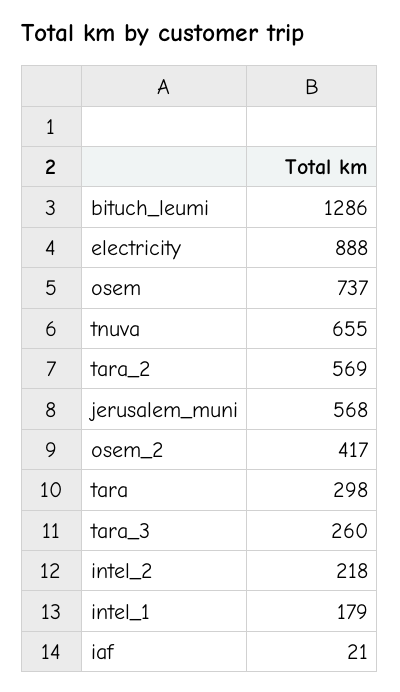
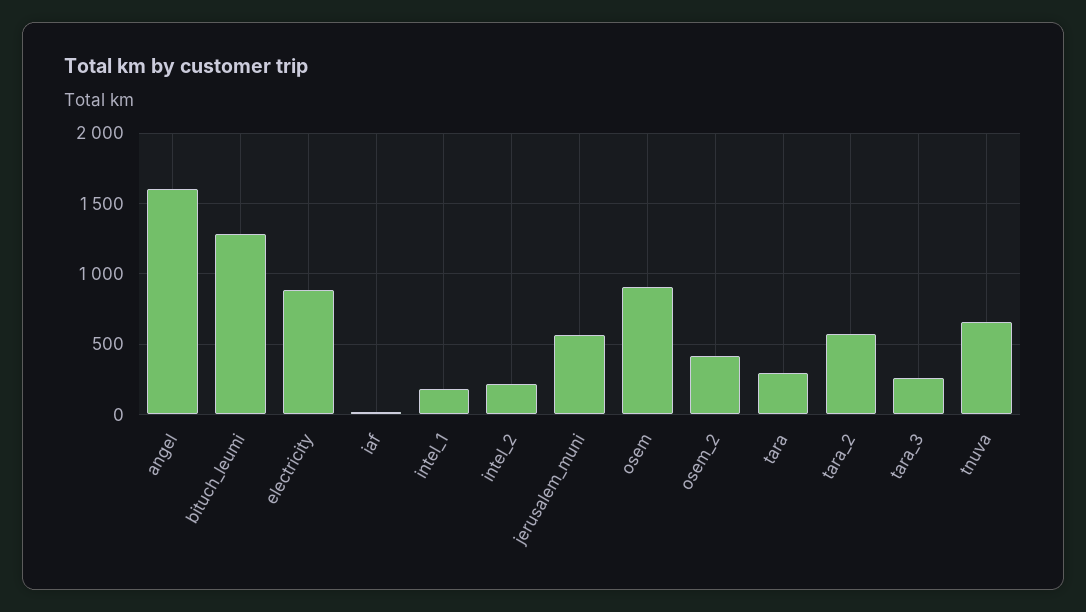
  {
    "bituch_leumi": 1286,
    "electricity": 888,
-   "osem": 737,
+   "osem": 900,
    "tnuva": 655,
    "tara_2": 569,
    "jerusalem_muni": 568,
    "osem_2": 417,
    "tara": 298,
    "tara_3": 260,
    "intel_2": 218,
    "intel_1": 179,
-   "iaf": 21
+   "iaf": 21,
+   "angel": 1600
  }

